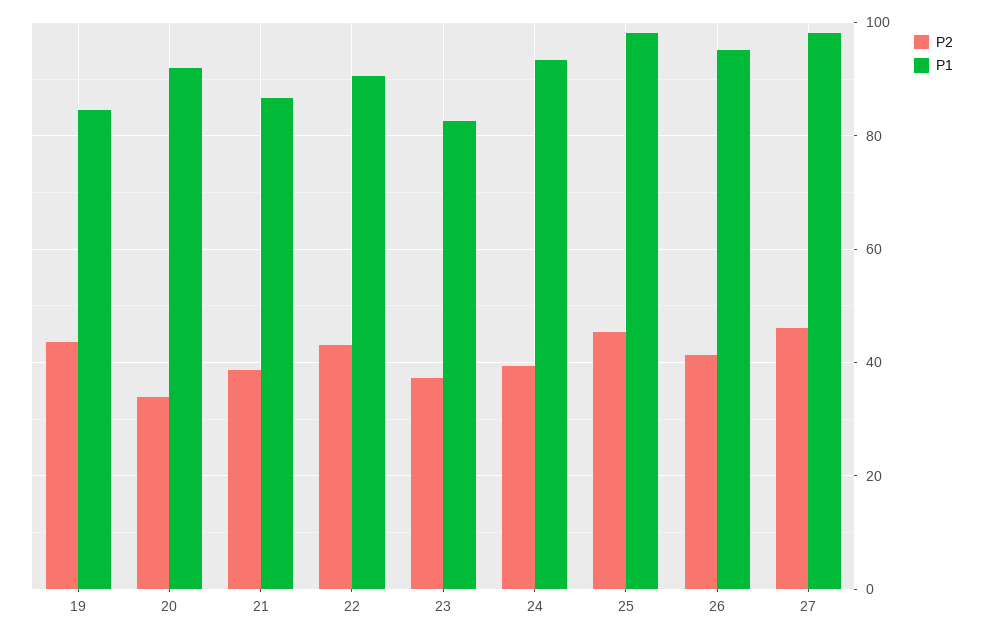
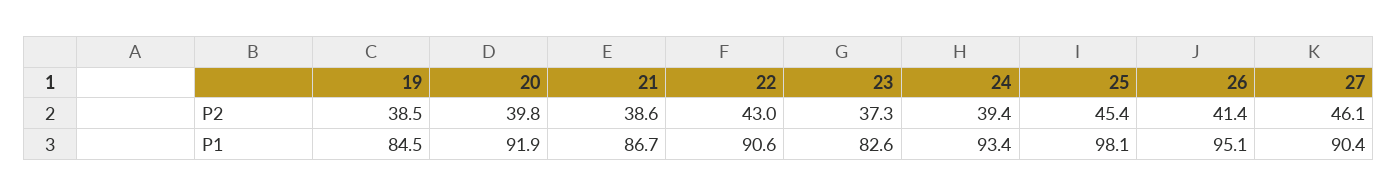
  {
    "P2": {
-     "19": 44,
+     "19": 38.5,
-     "20": 34,
+     "20": 39.8,
      "21": 38.6,
      "22": 43,
      "23": 37.3,
      "24": 39.4,
      "25": 45.4,
      "26": 41.4,
      "27": 46.1
    },
    "P1": {
      "19": 84.5,
      "20": 91.9,
      "21": 86.7,
      "22": 90.6,
      "23": 82.6,
      "24": 93.4,
      "25": 98.1,
      "26": 95.1,
-     "27": 98
+     "27": 90.4
    }
  }

